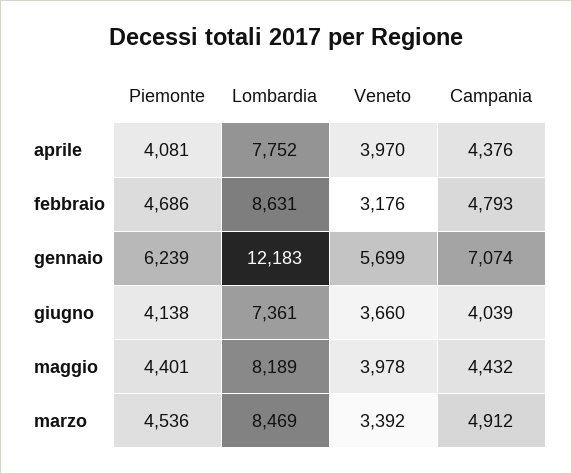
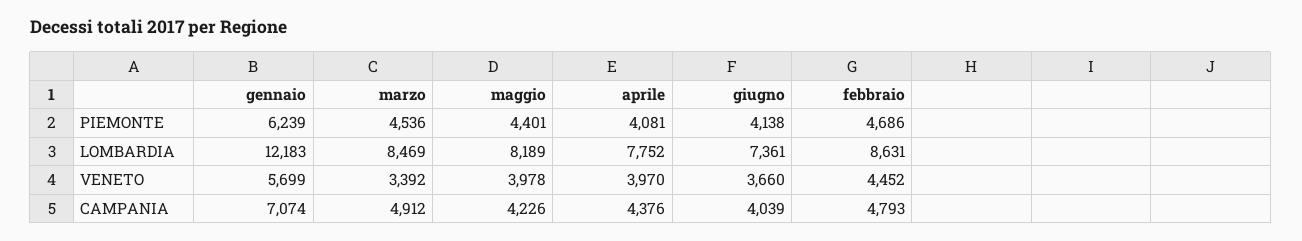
  {
    "Piemonte": {
      "aprile": 4081,
      "febbraio": 4686,
      "gennaio": 6239,
      "giugno": 4138,
      "maggio": 4401,
      "marzo": 4536
    },
    "Lombardia": {
      "aprile": 7752,
      "febbraio": 8631,
      "gennaio": 12183,
      "giugno": 7361,
      "maggio": 8189,
      "marzo": 8469
    },
    "Veneto": {
      "aprile": 3970,
-     "febbraio": 3176,
+     "febbraio": 4452,
      "gennaio": 5699,
      "giugno": 3660,
      "maggio": 3978,
      "marzo": 3392
    },
    "Campania": {
      "aprile": 4376,
      "febbraio": 4793,
      "gennaio": 7074,
      "giugno": 4039,
-     "maggio": 4432,
+     "maggio": 4226,
      "marzo": 4912
    }
  }

